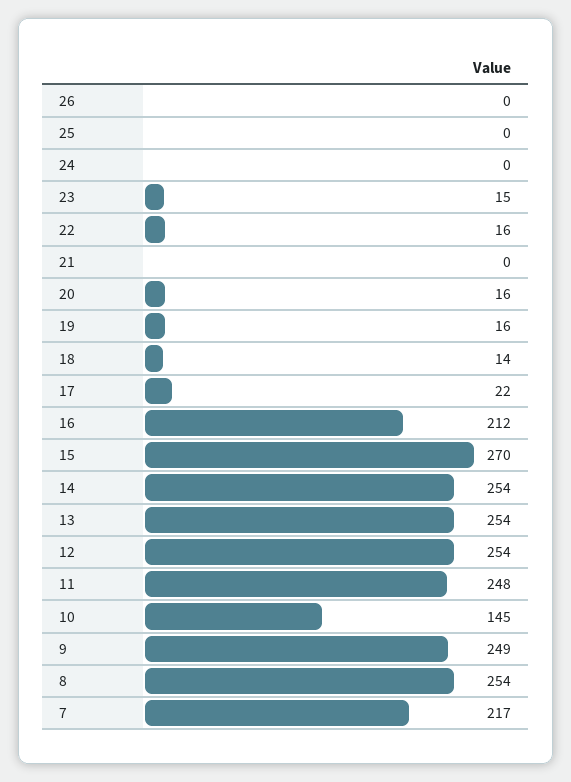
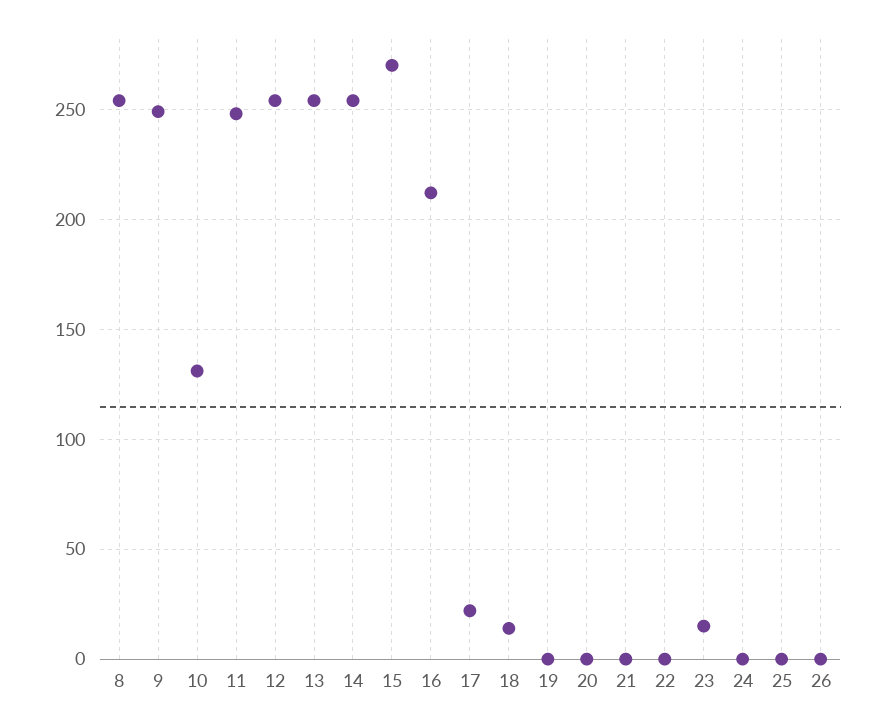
  {
    "26": 0,
    "25": 0,
    "24": 0,
    "23": 15,
-   "22": 16,
+   "22": 0,
    "21": 0,
-   "20": 16,
+   "20": 0,
-   "19": 16,
+   "19": 0,
    "18": 14,
    "17": 22,
    "16": 212,
    "15": 270,
    "14": 254,
    "13": 254,
    "12": 254,
    "11": 248,
-   "10": 145,
+   "10": 130,
    "9": 249,
-   "8": 254,
+   "8": 254
-   "7": 217
  }

